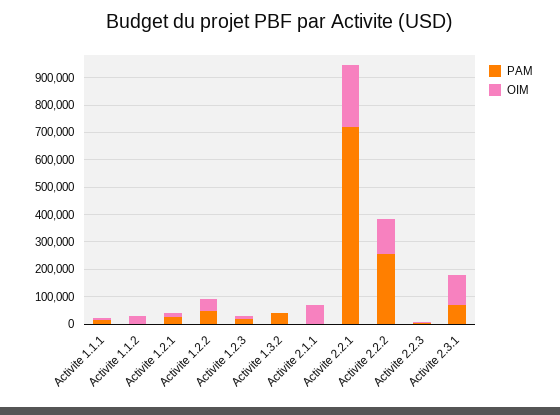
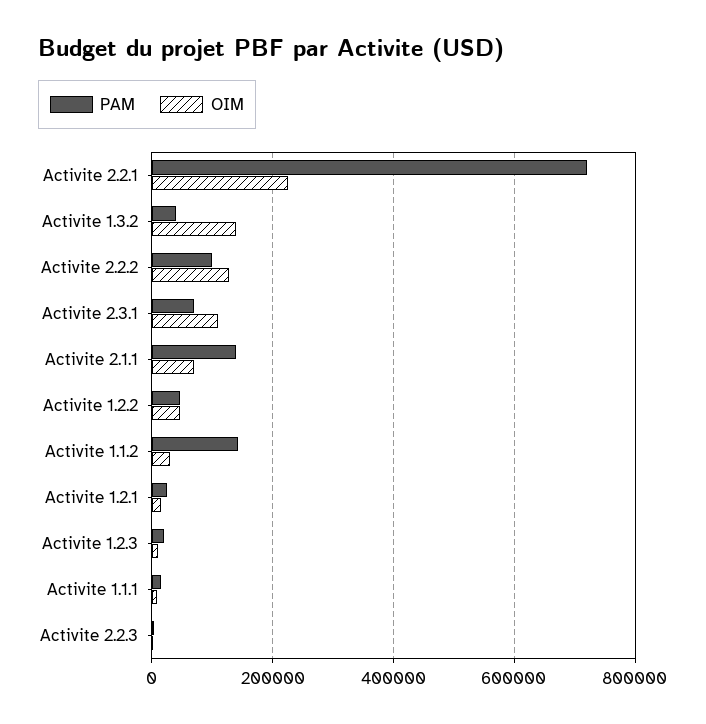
  {
    "PAM": {
      "Activite 1.1.1": 20000,
-     "Activite 1.1.2": 0,
+     "Activite 1.1.2": 140000,
      "Activite 1.2.1": 20000,
      "Activite 1.2.2": 40000,
      "Activite 1.2.3": 20000,
      "Activite 1.3.2": 40000,
-     "Activite 2.1.1": 0,
+     "Activite 2.1.1": 140000,
      "Activite 2.2.1": 720000,
-     "Activite 2.2.2": 250000,
+     "Activite 2.2.2": 100000,
      "Activite 2.2.3": 0,
      "Activite 2.3.1": 80000
    },
    "OIM": {
      "Activite 1.1.1": 0,
      "Activite 1.1.2": 40000,
      "Activite 1.2.1": 20000,
      "Activite 1.2.2": 40000,
      "Activite 1.2.3": 20000,
-     "Activite 1.3.2": 0,
+     "Activite 1.3.2": 140000,
      "Activite 2.1.1": 80000,
      "Activite 2.2.1": 220000,
      "Activite 2.2.2": 120000,
      "Activite 2.2.3": 0,
      "Activite 2.3.1": 120000
    }
  }

